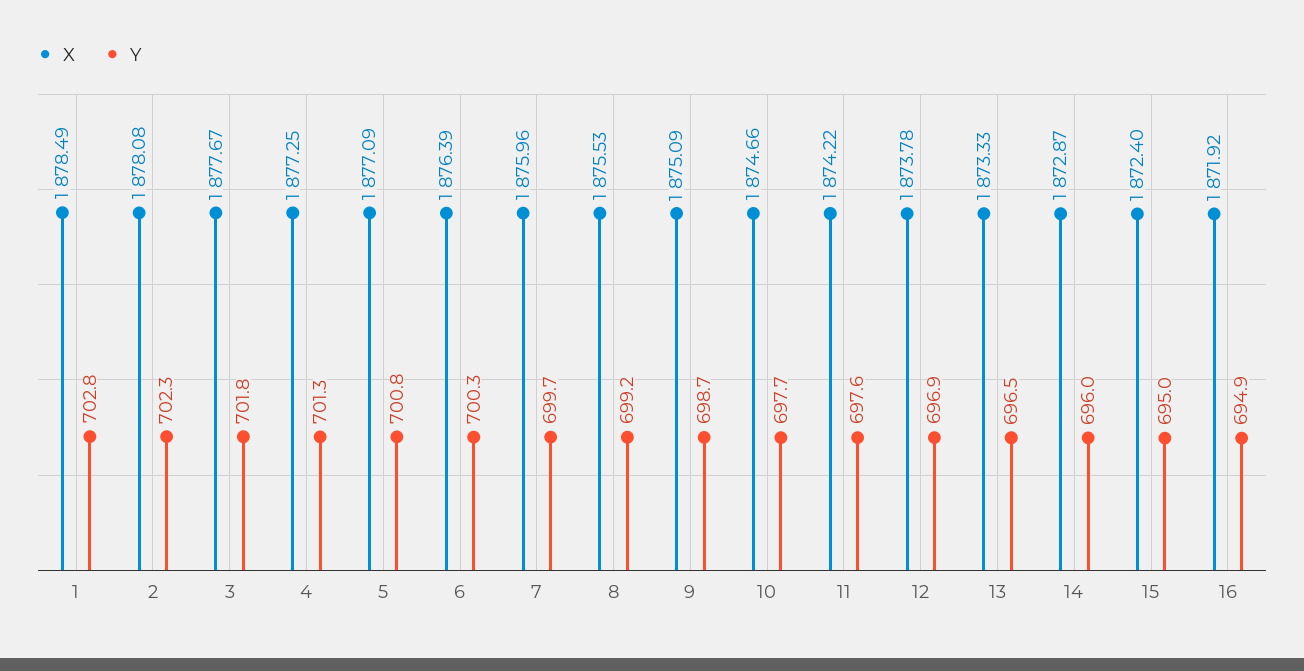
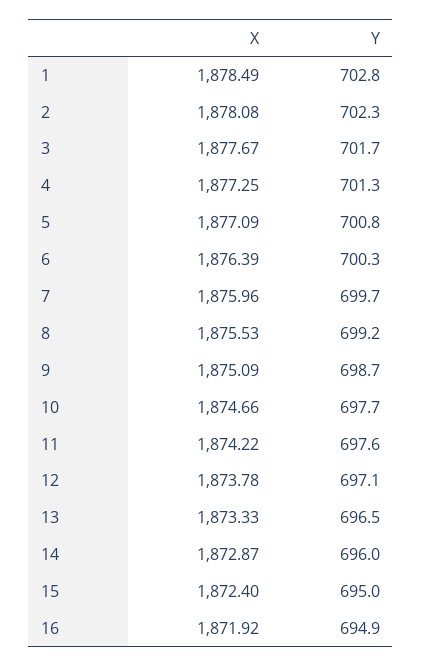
  {
    "X": {
      "1": 1878.49,
      "2": 1878.08,
      "3": 1877.67,
      "4": 1877.25,
      "5": 1877.09,
      "6": 1876.39,
      "7": 1875.96,
      "8": 1875.53,
      "9": 1875.09,
      "10": 1874.66,
      "11": 1874.22,
      "12": 1873.78,
      "13": 1873.33,
      "14": 1872.87,
      "15": 1872.4,
      "16": 1871.92
    },
    "Y": {
      "1": 702.8,
      "2": 702.3,
-     "3": 701.8,
+     "3": 701.7,
      "4": 701.3,
      "5": 700.8,
      "6": 700.3,
      "7": 699.7,
      "8": 699.2,
      "9": 698.7,
      "10": 697.7,
      "11": 697.6,
-     "12": 696.9,
+     "12": 697.1,
      "13": 696.5,
      "14": 696,
      "15": 695,
      "16": 694.9
    }
  }

